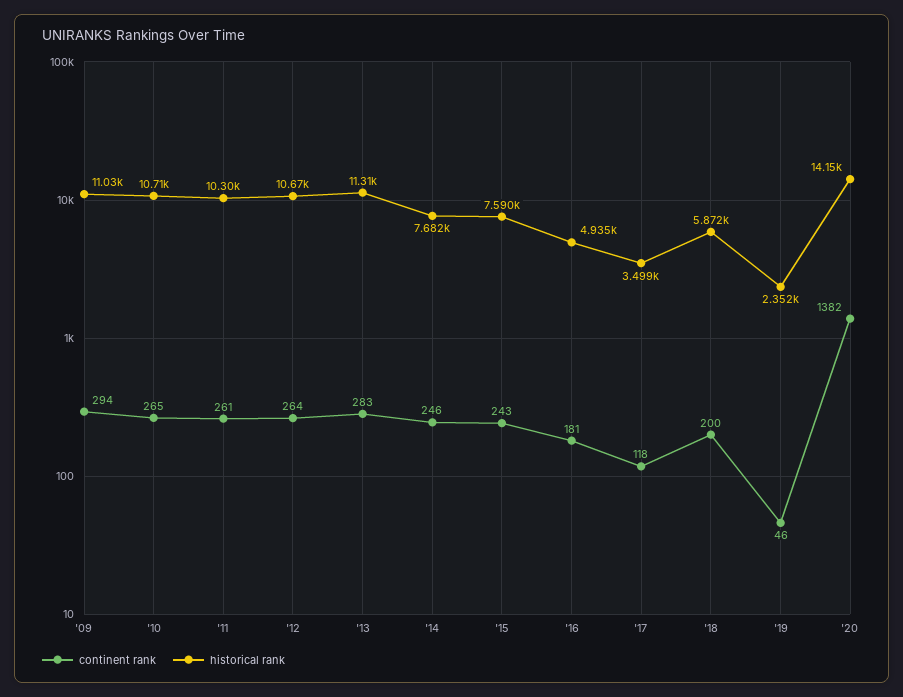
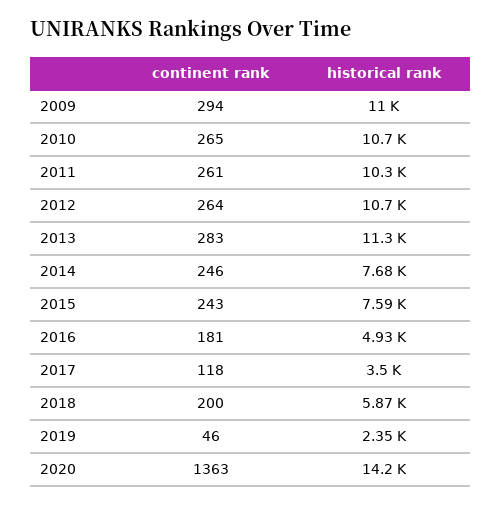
  {
    "continent rank": {
      "'09": 294,
      "'10": 265,
      "'11": 261,
      "'12": 264,
      "'13": 283,
      "'14": 246,
      "'15": 243,
      "'16": 181,
      "'17": 118,
      "'18": 200,
      "'19": 46,
-     "'20": 1382
+     "'20": 1363
    },
    "historical rank": {
      "'09": 11030,
      "'10": 10710,
      "'11": 10300,
      "'12": 10670,
      "'13": 11310,
      "'14": 7682,
      "'15": 7590,
      "'16": 4935,
      "'17": 3499,
      "'18": 5872,
      "'19": 2352,
      "'20": 14150
    }
  }

